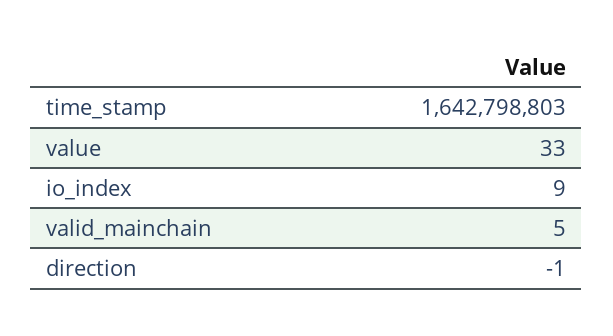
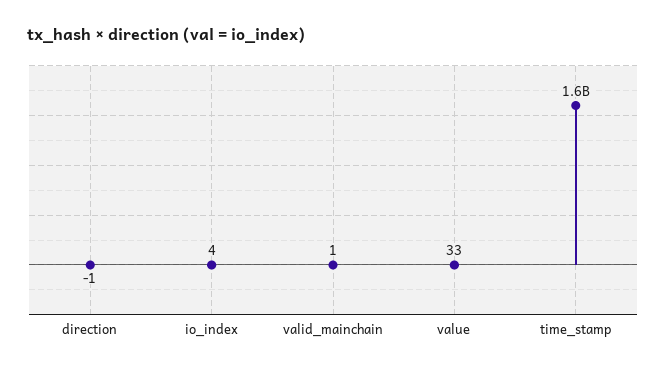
  {
    "time_stamp": 1642798803,
    "value": 33,
-   "io_index": 9,
+   "io_index": 4,
-   "valid_mainchain": 5,
+   "valid_mainchain": 1,
    "direction": -1
  }

